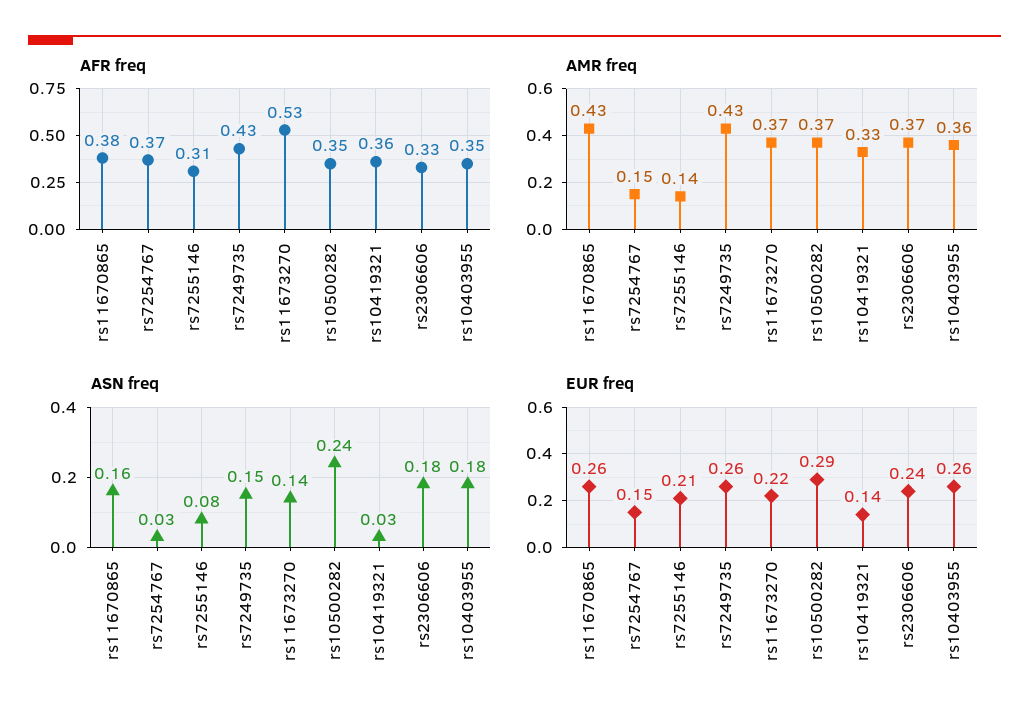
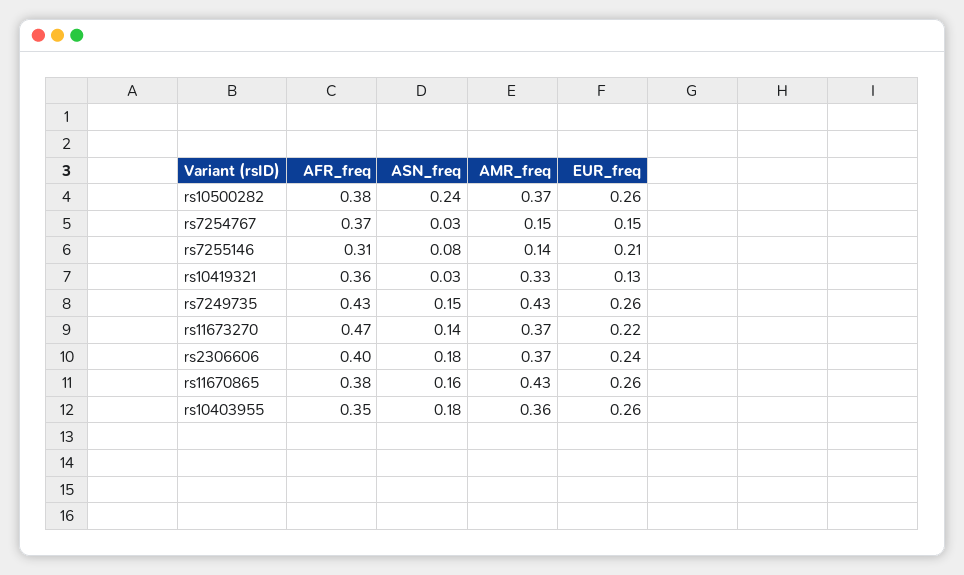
  {
    "AFR freq": {
      "rs11670865": 0.38,
      "rs7254767": 0.37,
      "rs7255146": 0.31,
      "rs7249735": 0.43,
-     "rs11673270": 0.53,
+     "rs11673270": 0.47,
-     "rs10500282": 0.35,
+     "rs10500282": 0.38,
      "rs10419321": 0.36,
-     "rs2306606": 0.33,
+     "rs2306606": 0.4,
      "rs10403955": 0.35
    },
    "AMR freq": {
      "rs11670865": 0.43,
      "rs7254767": 0.15,
      "rs7255146": 0.14,
      "rs7249735": 0.43,
      "rs11673270": 0.37,
      "rs10500282": 0.37,
      "rs10419321": 0.33,
      "rs2306606": 0.37,
      "rs10403955": 0.36
    },
    "ASN freq": {
      "rs11670865": 0.16,
      "rs7254767": 0.03,
      "rs7255146": 0.08,
      "rs7249735": 0.15,
      "rs11673270": 0.14,
      "rs10500282": 0.24,
      "rs10419321": 0.03,
      "rs2306606": 0.18,
      "rs10403955": 0.18
    },
    "EUR freq": {
      "rs11670865": 0.26,
      "rs7254767": 0.15,
      "rs7255146": 0.21,
      "rs7249735": 0.26,
      "rs11673270": 0.22,
-     "rs10500282": 0.29,
+     "rs10500282": 0.26,
-     "rs10419321": 0.14,
+     "rs10419321": 0.13,
      "rs2306606": 0.24,
      "rs10403955": 0.26
    }
  }

